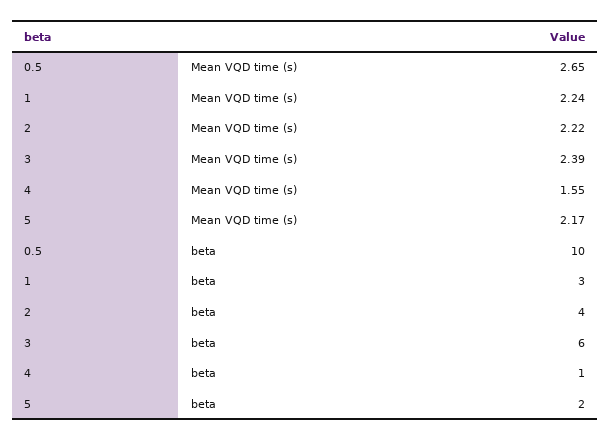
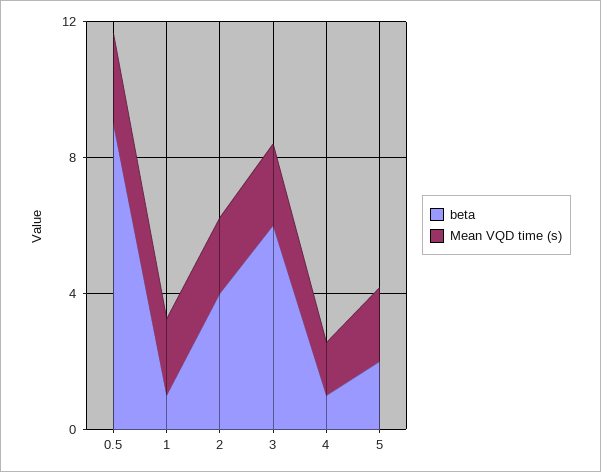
  {
    "Mean VQD time (s)": {
      "0.5": 2.65,
      "1": 2.24,
      "2": 2.22,
      "3": 2.39,
      "4": 1.55,
      "5": 2.17
    },
    "beta": {
-     "0.5": 10,
+     "0.5": 9,
-     "1": 3,
+     "1": 1,
      "2": 4,
      "3": 6,
      "4": 1,
      "5": 2
    }
  }

